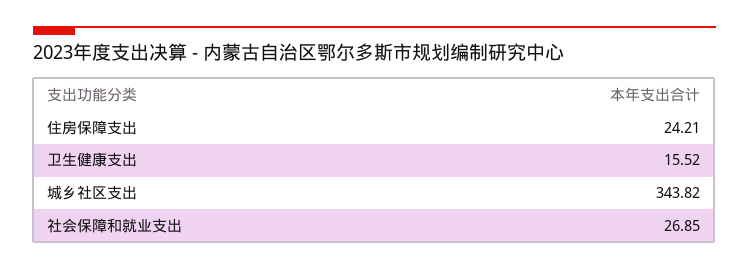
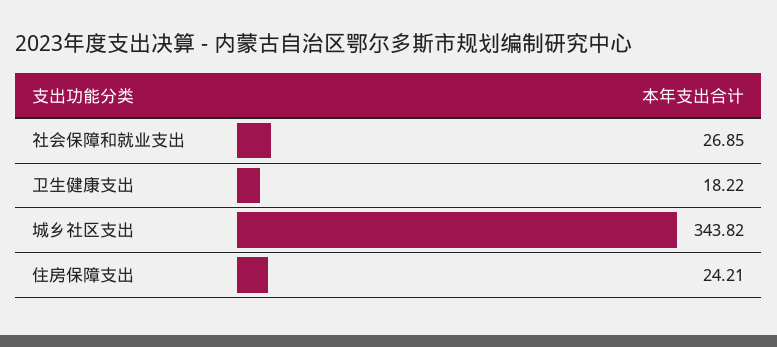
  {
    "住房保障支出": 24.21,
-   "卫生健康支出": 15.52,
+   "卫生健康支出": 18.22,
    "城乡社区支出": 343.82,
    "社会保障和就业支出": 26.85
  }

